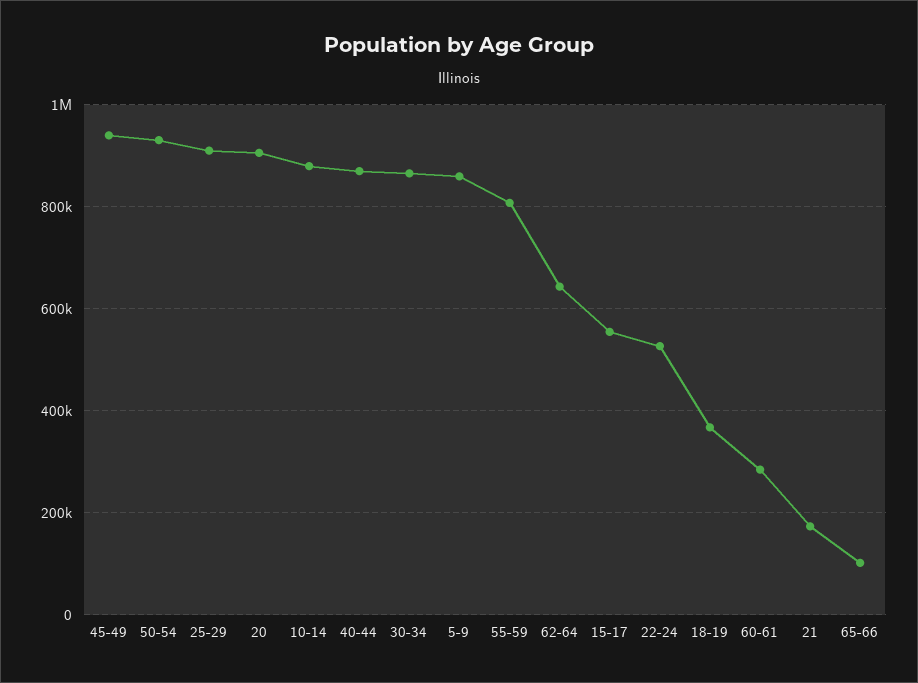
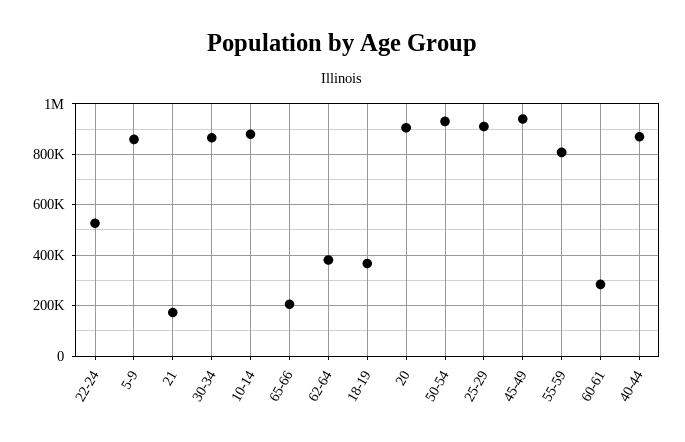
  {
    "45-49": 940000,
    "50-54": 940000,
    "25-29": 920000,
    "20": 900000,
    "10-14": 880000,
    "40-44": 880000,
    "30-34": 860000,
    "5-9": 860000,
    "55-59": 800000,
-   "62-64": 640000,
+   "62-64": 375000,
-   "15-17": 560000,
    "22-24": 520000,
    "18-19": 360000,
    "60-61": 280000,
    "21": 180000,
-   "65-66": 100000
+   "65-66": 200000
  }

